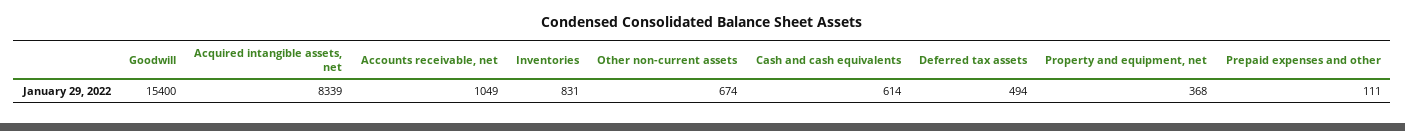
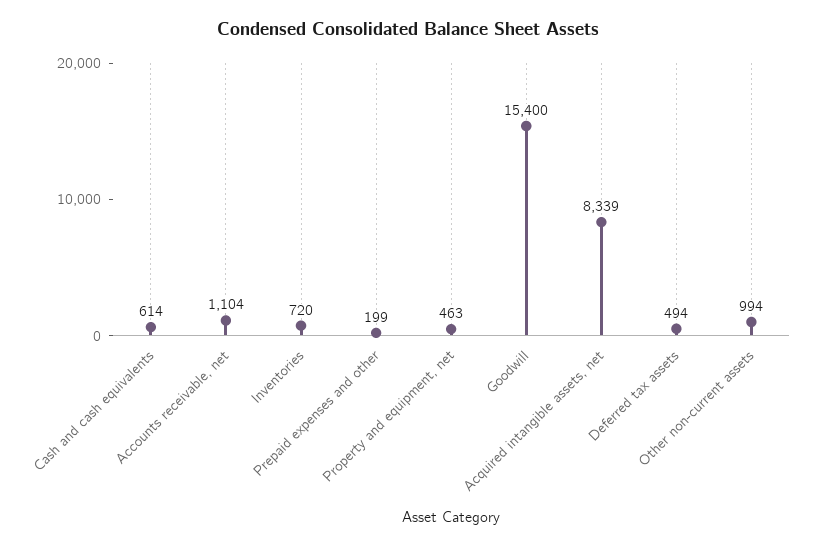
  {
    "Goodwill": 15400,
    "Acquired intangible assets, net": 8339,
-   "Accounts receivable, net": 1049,
+   "Accounts receivable, net": 1104,
-   "Inventories": 831,
+   "Inventories": 720,
-   "Other non-current assets": 674,
+   "Other non-current assets": 994,
    "Cash and cash equivalents": 614,
    "Deferred tax assets": 494,
-   "Property and equipment, net": 368,
+   "Property and equipment, net": 463,
-   "Prepaid expenses and other": 111
+   "Prepaid expenses and other": 199
  }

